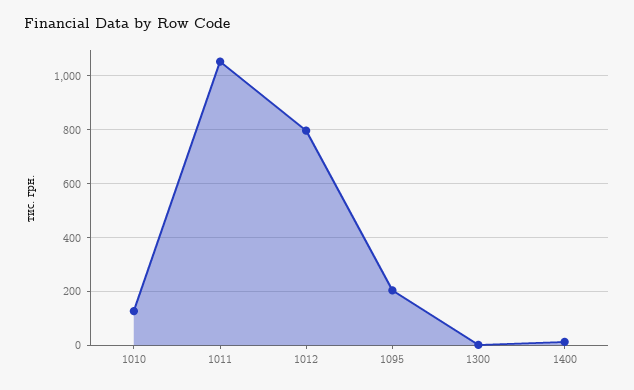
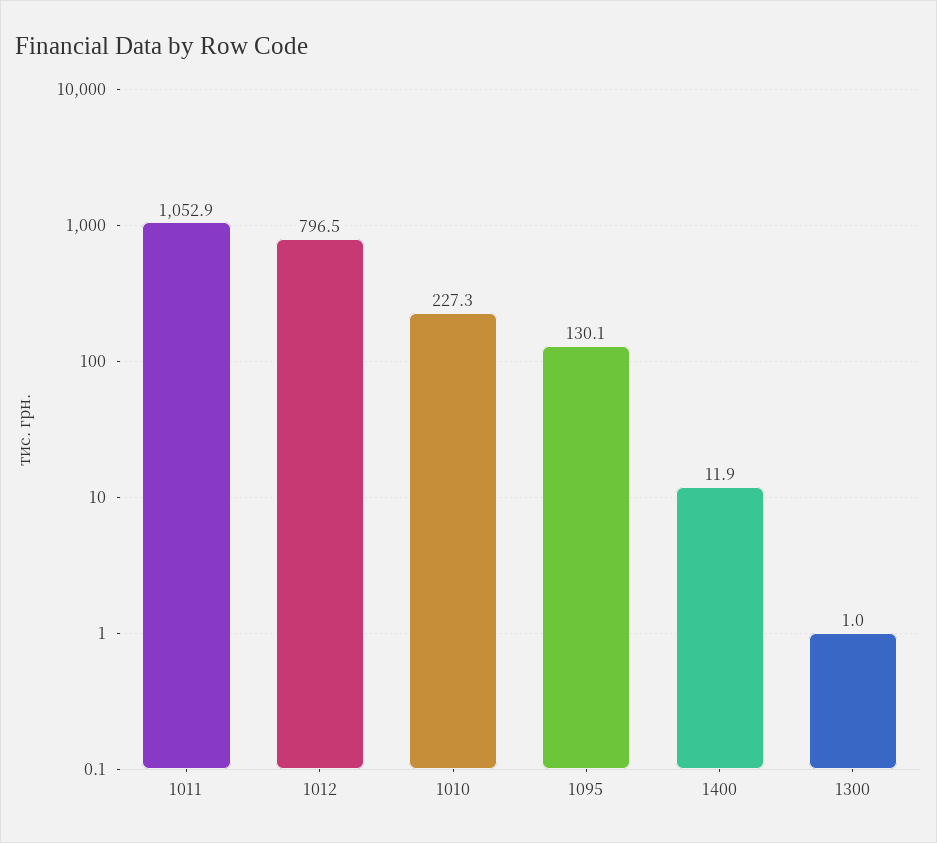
  {
-   "1010": 125,
+   "1010": 227.3,
    "1011": 1052.9,
    "1012": 796.5,
-   "1095": 200,
+   "1095": 130.1,
    "1300": 1,
    "1400": 11.9
  }

